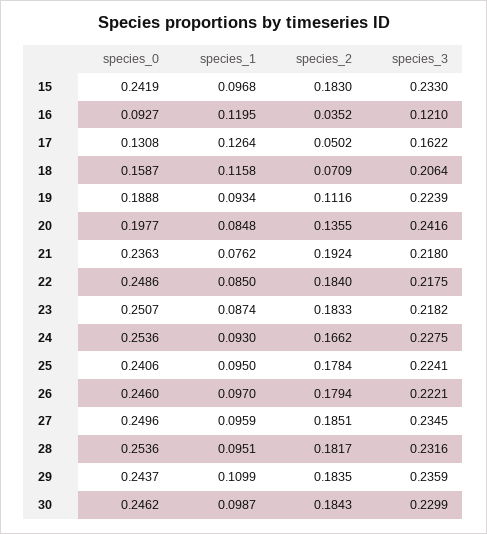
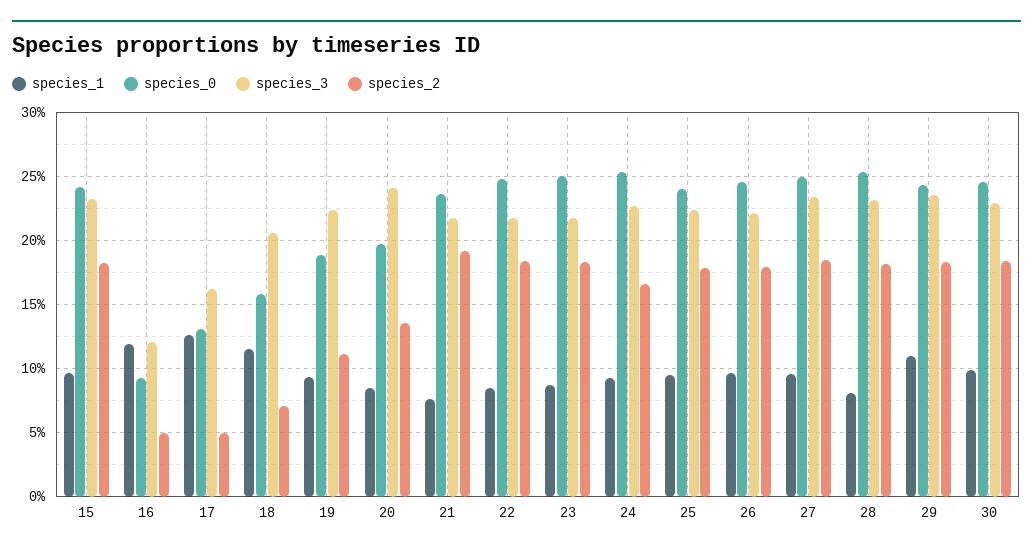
  {
    "species_0": {
      "15": 0.2419,
      "16": 0.0927,
      "17": 0.1308,
      "18": 0.1587,
      "19": 0.1888,
      "20": 0.1977,
      "21": 0.2363,
      "22": 0.2486,
      "23": 0.2507,
      "24": 0.2536,
      "25": 0.2406,
      "26": 0.246,
      "27": 0.2496,
      "28": 0.2536,
      "29": 0.2437,
      "30": 0.2462
    },
    "species_1": {
      "15": 0.0968,
      "16": 0.1195,
      "17": 0.1264,
      "18": 0.1158,
      "19": 0.0934,
      "20": 0.0848,
      "21": 0.0762,
      "22": 0.085,
      "23": 0.0874,
      "24": 0.093,
      "25": 0.095,
      "26": 0.097,
      "27": 0.0959,
-     "28": 0.0951,
+     "28": 0.08,
      "29": 0.1099,
      "30": 0.0987
    },
    "species_2": {
      "15": 0.183,
-     "16": 0.0352,
+     "16": 0.05,
      "17": 0.0502,
      "18": 0.0709,
      "19": 0.1116,
      "20": 0.1355,
      "21": 0.1924,
      "22": 0.184,
      "23": 0.1833,
      "24": 0.1662,
      "25": 0.1784,
      "26": 0.1794,
      "27": 0.1851,
      "28": 0.1817,
      "29": 0.1835,
      "30": 0.1843
    },
    "species_3": {
      "15": 0.233,
      "16": 0.121,
      "17": 0.1622,
      "18": 0.2064,
      "19": 0.2239,
      "20": 0.2416,
      "21": 0.218,
      "22": 0.2175,
      "23": 0.2182,
      "24": 0.2275,
      "25": 0.2241,
      "26": 0.2221,
      "27": 0.2345,
      "28": 0.2316,
      "29": 0.2359,
      "30": 0.2299
    }
  }

